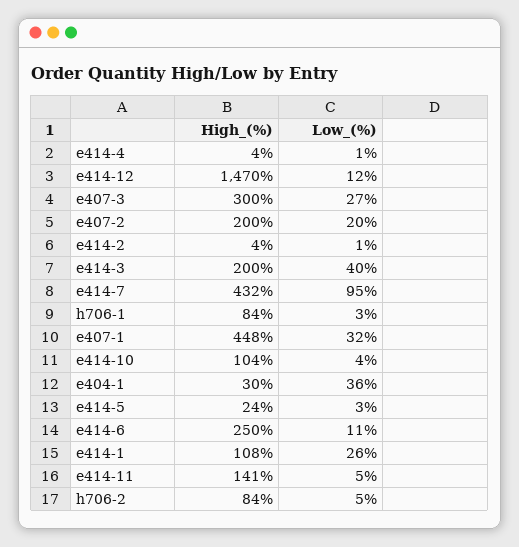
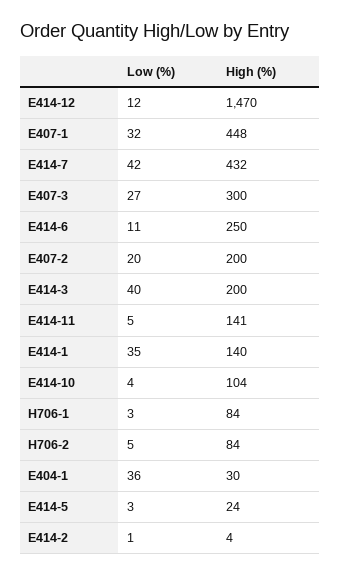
  {
    "High_(%)": {
-     "e414-4": 4,
      "e414-12": 1470,
      "e407-3": 300,
      "e407-2": 200,
      "e414-2": 4,
      "e414-3": 200,
      "e414-7": 432,
      "h706-1": 84,
      "e407-1": 448,
      "e414-10": 104,
      "e404-1": 30,
      "e414-5": 24,
      "e414-6": 250,
-     "e414-1": 108,
+     "e414-1": 140,
      "e414-11": 141,
      "h706-2": 84
    },
    "Low_(%)": {
-     "e414-4": 1,
      "e414-12": 12,
      "e407-3": 27,
      "e407-2": 20,
      "e414-2": 1,
      "e414-3": 40,
-     "e414-7": 95,
+     "e414-7": 42,
      "h706-1": 3,
      "e407-1": 32,
      "e414-10": 4,
      "e404-1": 36,
      "e414-5": 3,
      "e414-6": 11,
-     "e414-1": 26,
+     "e414-1": 35,
      "e414-11": 5,
      "h706-2": 5
    }
  }

